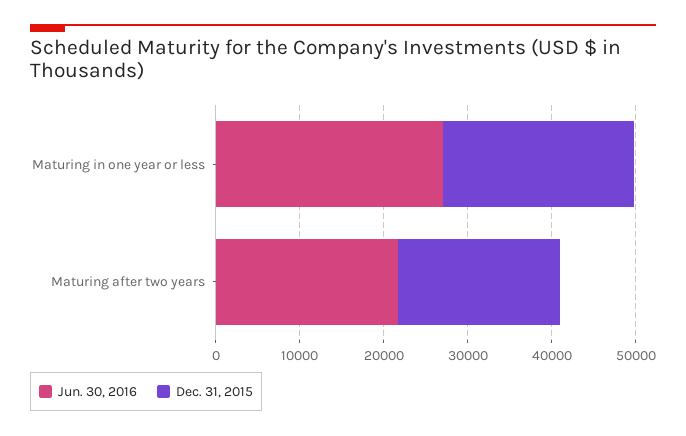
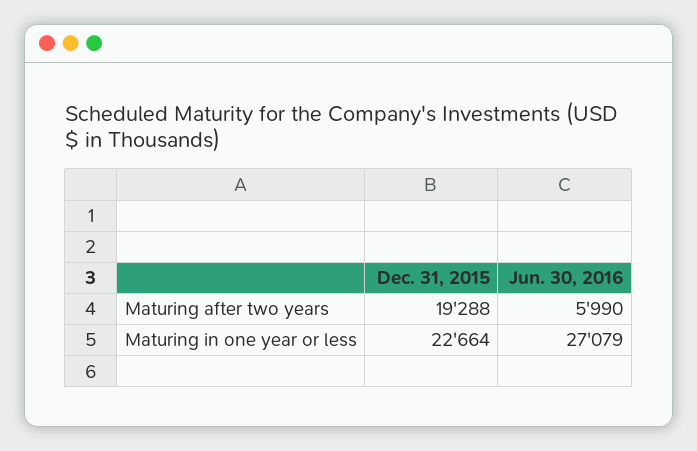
  {
    "Jun. 30, 2016": {
      "Maturing in one year or less": 27079,
-     "Maturing after two years": 22000
+     "Maturing after two years": 5990
    },
    "Dec. 31, 2015": {
      "Maturing in one year or less": 22664,
      "Maturing after two years": 19288
    }
  }

